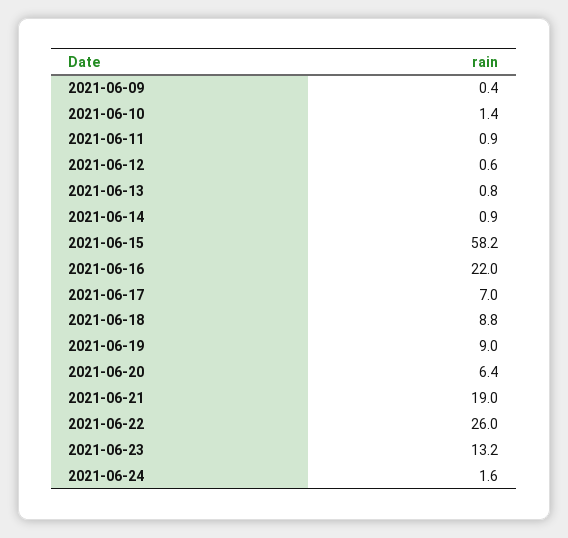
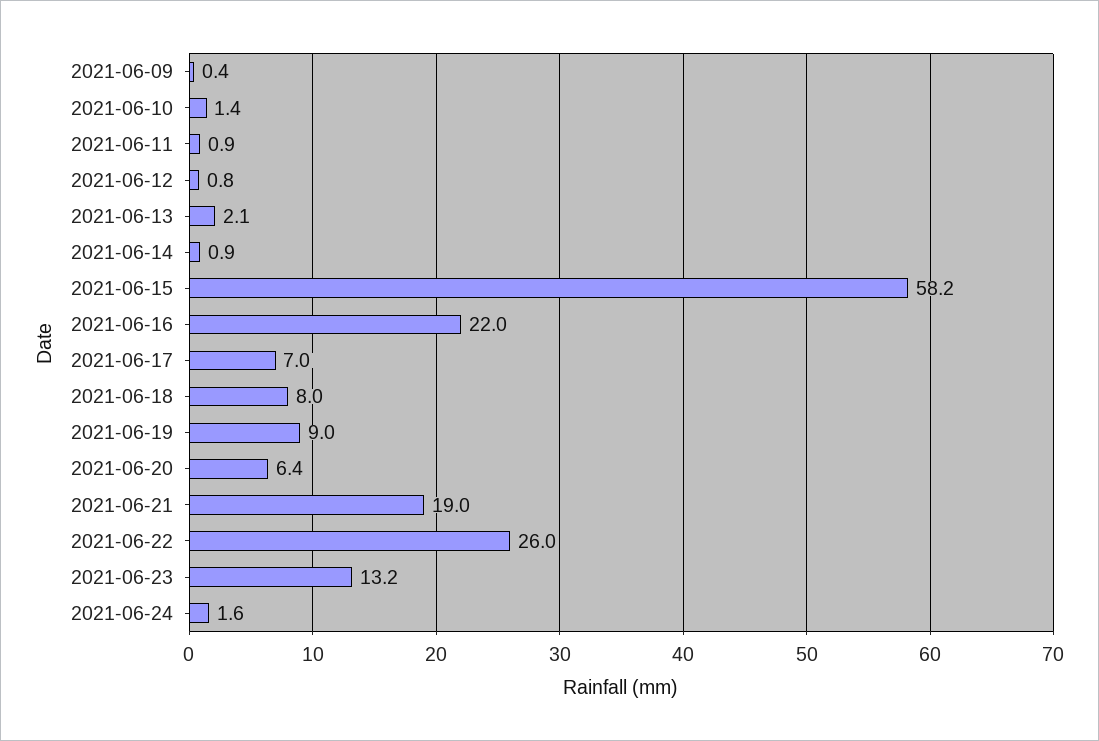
  {
    "2021-06-09": 0.4,
    "2021-06-10": 1.4,
    "2021-06-11": 0.9,
-   "2021-06-12": 0.6,
+   "2021-06-12": 0.8,
-   "2021-06-13": 0.8,
+   "2021-06-13": 2.1,
    "2021-06-14": 0.9,
    "2021-06-15": 58.2,
    "2021-06-16": 22,
    "2021-06-17": 7,
-   "2021-06-18": 8.8,
+   "2021-06-18": 8,
    "2021-06-19": 9,
    "2021-06-20": 6.4,
    "2021-06-21": 19,
    "2021-06-22": 26,
    "2021-06-23": 13.2,
    "2021-06-24": 1.6
  }

